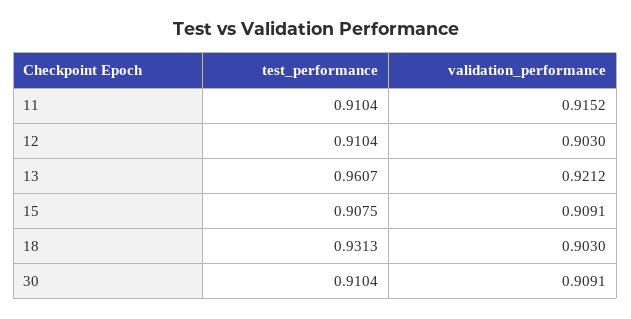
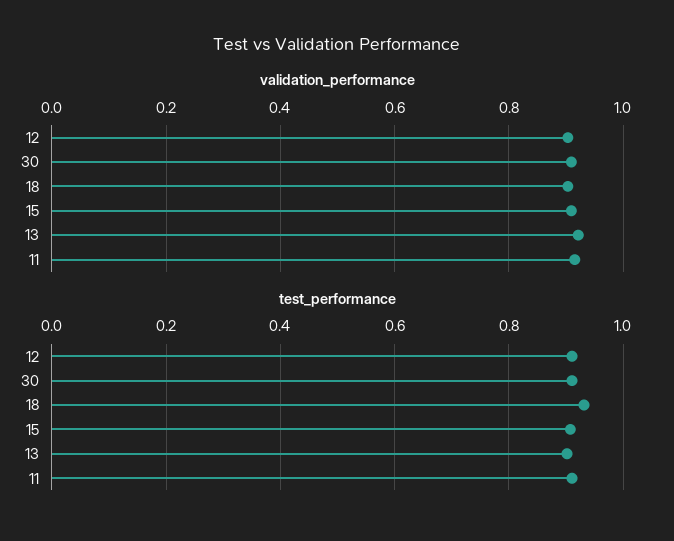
  {
    "test_performance": {
      "11": 0.9104,
      "12": 0.9104,
-     "13": 0.9607,
+     "13": 0.9,
      "15": 0.9075,
      "18": 0.9313,
      "30": 0.9104
    },
    "validation_performance": {
      "11": 0.9152,
      "12": 0.903,
      "13": 0.9212,
      "15": 0.9091,
      "18": 0.903,
      "30": 0.9091
    }
  }

